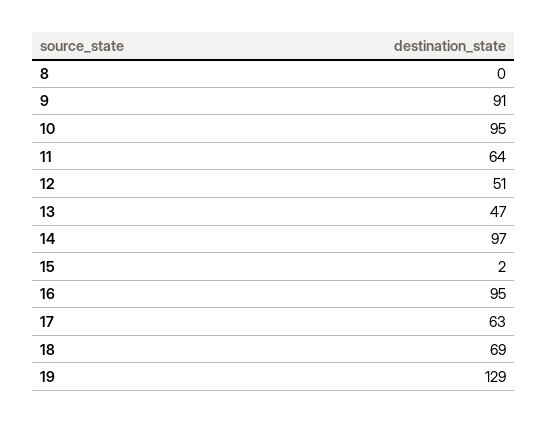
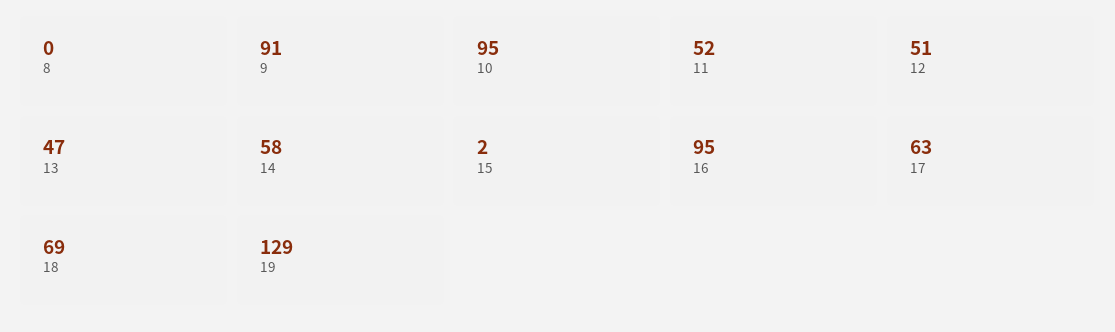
  {
    "8": 0,
    "9": 91,
    "10": 95,
-   "11": 64,
+   "11": 52,
    "12": 51,
    "13": 47,
-   "14": 97,
+   "14": 58,
    "15": 2,
    "16": 95,
    "17": 63,
    "18": 69,
    "19": 129
  }

